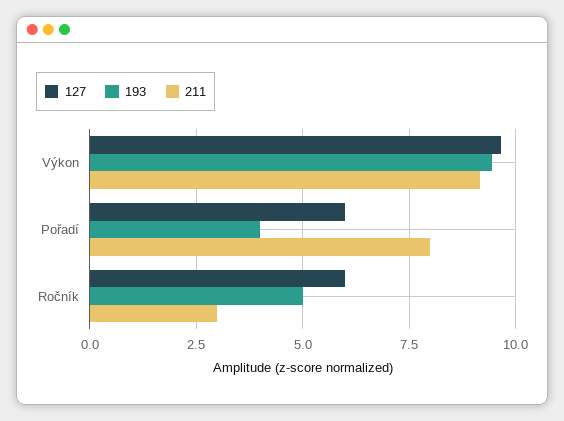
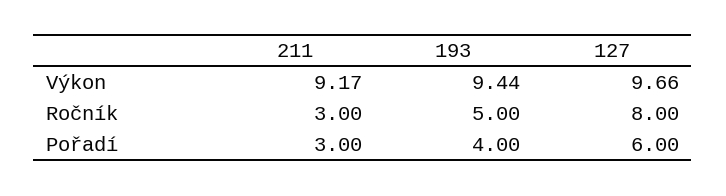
  {
    "127": {
      "Výkon": 9.66,
      "Pořadí": 6,
-     "Ročník": 6
+     "Ročník": 8
    },
    "193": {
      "Výkon": 9.44,
      "Pořadí": 4,
      "Ročník": 5
    },
    "211": {
      "Výkon": 9.17,
-     "Pořadí": 8,
+     "Pořadí": 3,
      "Ročník": 3
    }
  }

